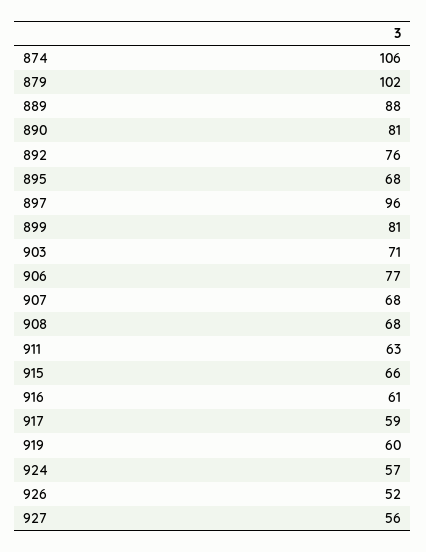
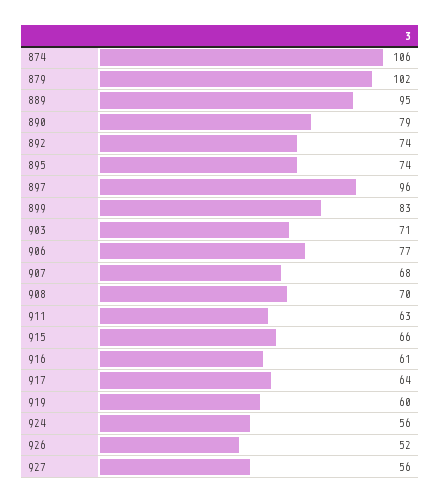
  {
    "874": 106,
    "879": 102,
-   "889": 88,
+   "889": 95,
-   "890": 81,
+   "890": 79,
-   "892": 76,
+   "892": 74,
-   "895": 68,
+   "895": 74,
    "897": 96,
-   "899": 81,
+   "899": 83,
    "903": 71,
    "906": 77,
    "907": 68,
-   "908": 68,
+   "908": 70,
    "911": 63,
    "915": 66,
    "916": 61,
-   "917": 59,
+   "917": 64,
    "919": 60,
-   "924": 57,
+   "924": 56,
    "926": 52,
    "927": 56
  }

